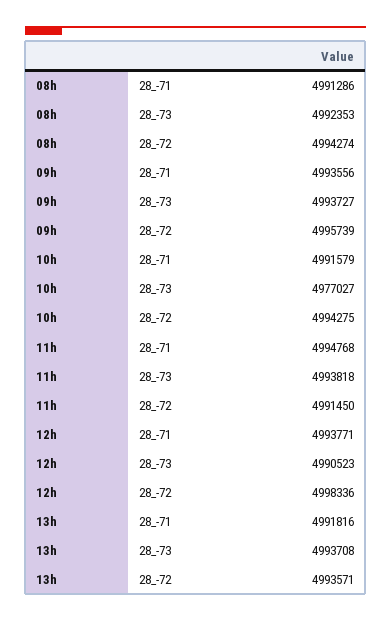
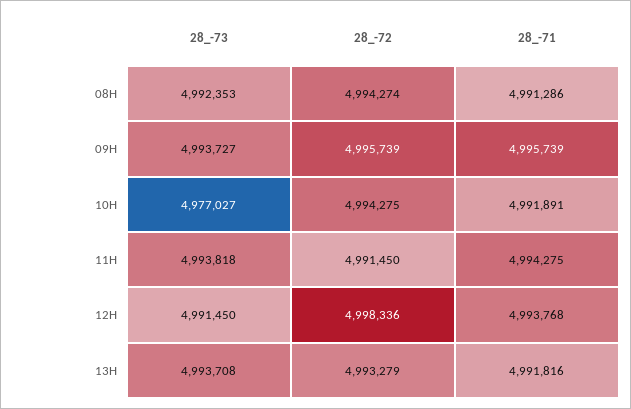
  {
    "08h": {
      "28_-71": 4991286,
      "28_-73": 4992353,
      "28_-72": 4994274
    },
    "09h": {
-     "28_-71": 4993556,
+     "28_-71": 4995739,
      "28_-73": 4993727,
      "28_-72": 4995739
    },
    "10h": {
-     "28_-71": 4991579,
+     "28_-71": 4991891,
      "28_-73": 4977027,
      "28_-72": 4994275
    },
    "11h": {
-     "28_-71": 4994768,
+     "28_-71": 4994275,
      "28_-73": 4993818,
      "28_-72": 4991450
    },
    "12h": {
-     "28_-71": 4993771,
+     "28_-71": 4993768,
-     "28_-73": 4990523,
+     "28_-73": 4991450,
      "28_-72": 4998336
    },
    "13h": {
      "28_-71": 4991816,
      "28_-73": 4993708,
-     "28_-72": 4993571
+     "28_-72": 4993279
    }
  }

